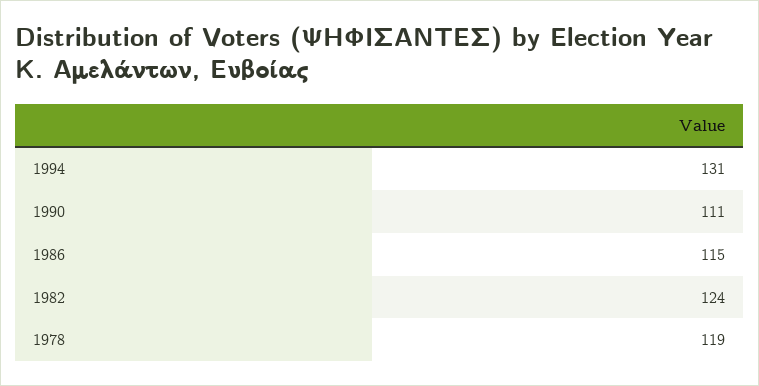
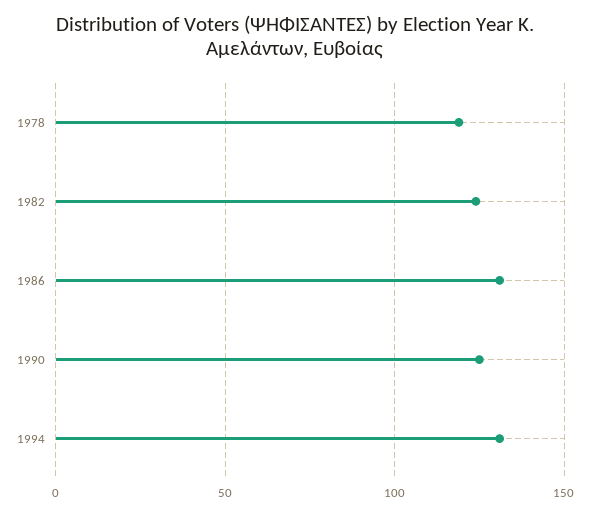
  {
    "1994": 131,
-   "1990": 111,
+   "1990": 125,
-   "1986": 115,
+   "1986": 130,
    "1982": 124,
    "1978": 119
  }

